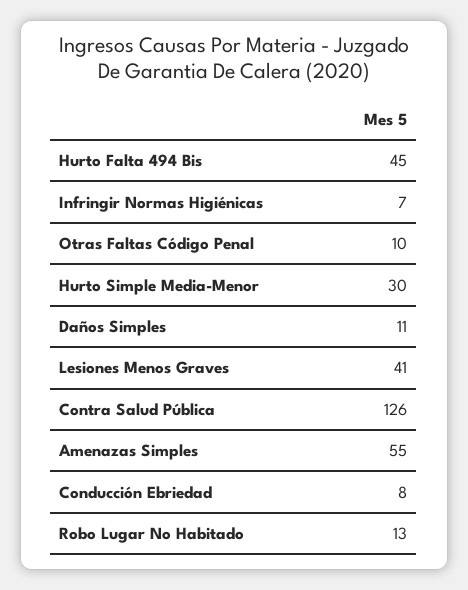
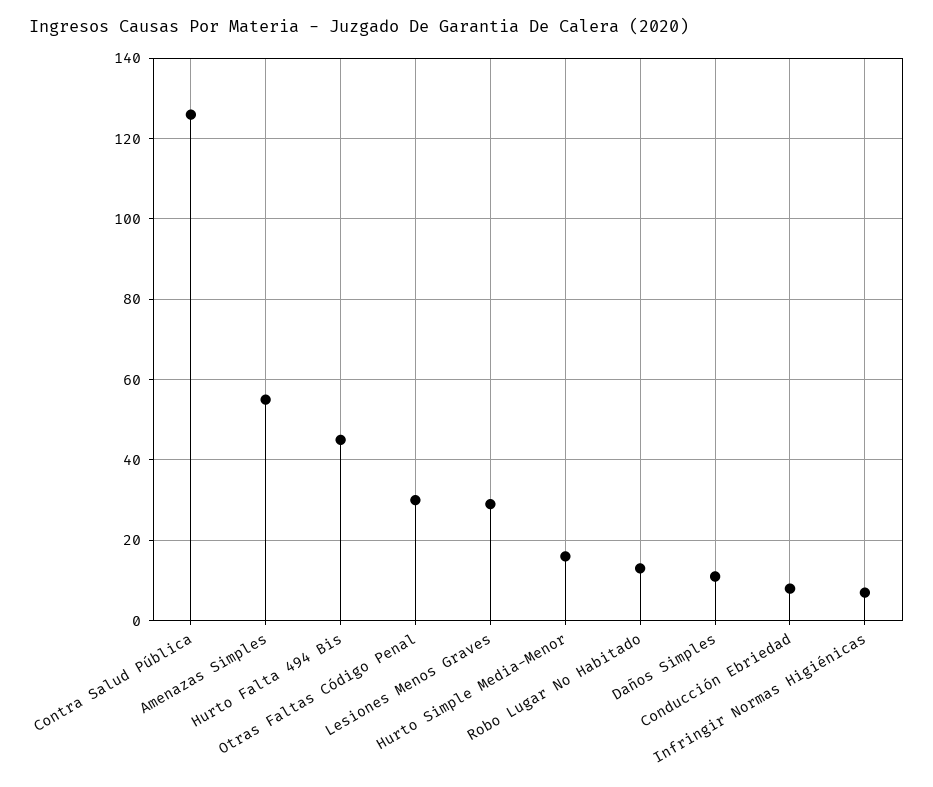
  {
    "Hurto Falta 494 Bis": 45,
    "Infringir Normas Higiénicas": 7,
-   "Otras Faltas Código Penal": 10,
+   "Otras Faltas Código Penal": 30,
-   "Hurto Simple Media-Menor": 30,
+   "Hurto Simple Media-Menor": 15,
    "Daños Simples": 11,
-   "Lesiones Menos Graves": 41,
+   "Lesiones Menos Graves": 30,
    "Contra Salud Pública": 126,
    "Amenazas Simples": 55,
    "Conducción Ebriedad": 8,
    "Robo Lugar No Habitado": 13
  }

